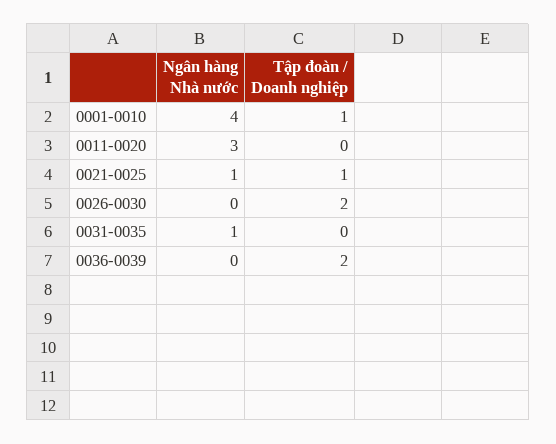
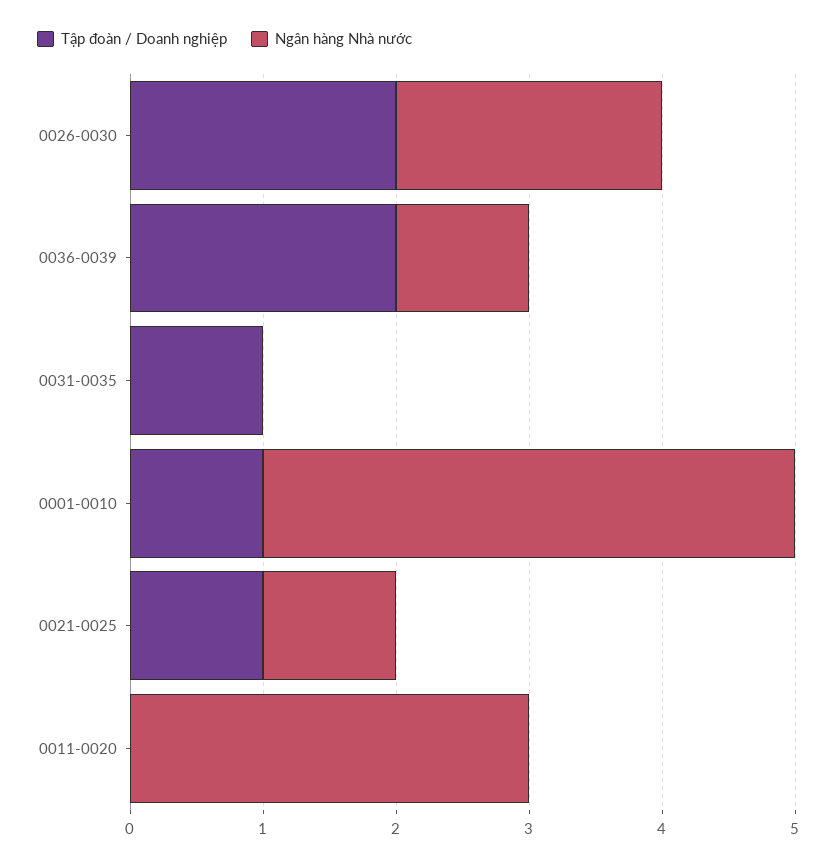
  {
    "Ngân hàng Nhà nước": {
      "0001-0010": 4,
      "0011-0020": 3,
      "0021-0025": 1,
-     "0026-0030": 0,
+     "0026-0030": 2,
-     "0031-0035": 1,
+     "0031-0035": 0,
-     "0036-0039": 0
+     "0036-0039": 1
    },
    "Tập đoàn / Doanh nghiệp": {
      "0001-0010": 1,
      "0011-0020": 0,
      "0021-0025": 1,
      "0026-0030": 2,
-     "0031-0035": 0,
+     "0031-0035": 1,
      "0036-0039": 2
    }
  }

